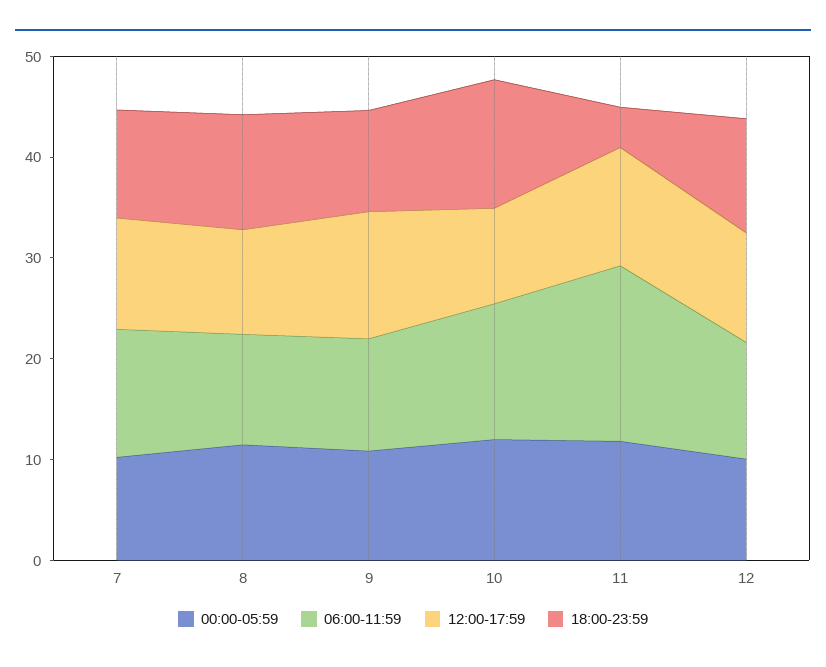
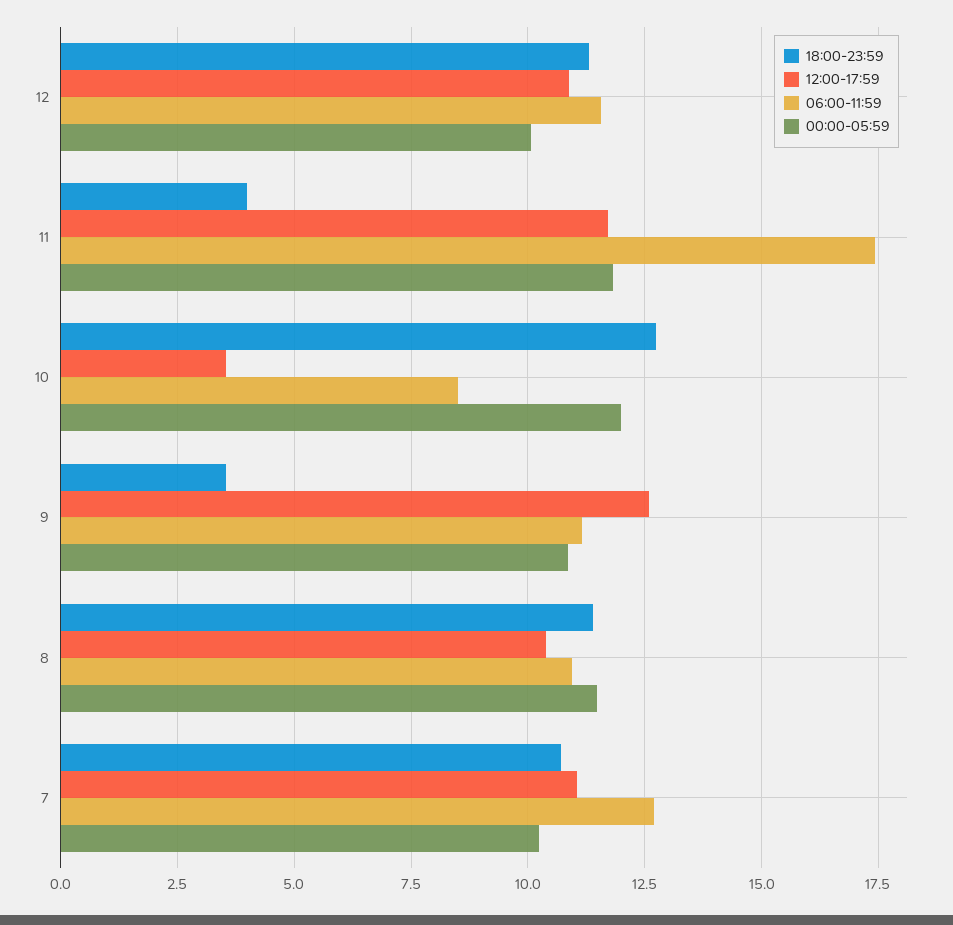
  {
    "00:00-05:59": {
      "7": 10.25,
      "8": 11.5,
      "9": 10.75,
      "10": 12,
      "11": 11.75,
      "12": 10
    },
    "06:00-11:59": {
      "7": 12.75,
      "8": 11,
      "9": 11.25,
-     "10": 14,
+     "10": 8.5,
      "11": 17.5,
      "12": 11.5
    },
    "12:00-17:59": {
      "7": 11,
      "8": 10.5,
      "9": 12.5,
-     "10": 10,
+     "10": 3.5,
      "11": 11.75,
      "12": 11
    },
    "18:00-23:59": {
      "7": 10.75,
      "8": 11.5,
-     "9": 10,
+     "9": 3.5,
      "10": 12.75,
      "11": 4,
      "12": 11.25
    }
  }

